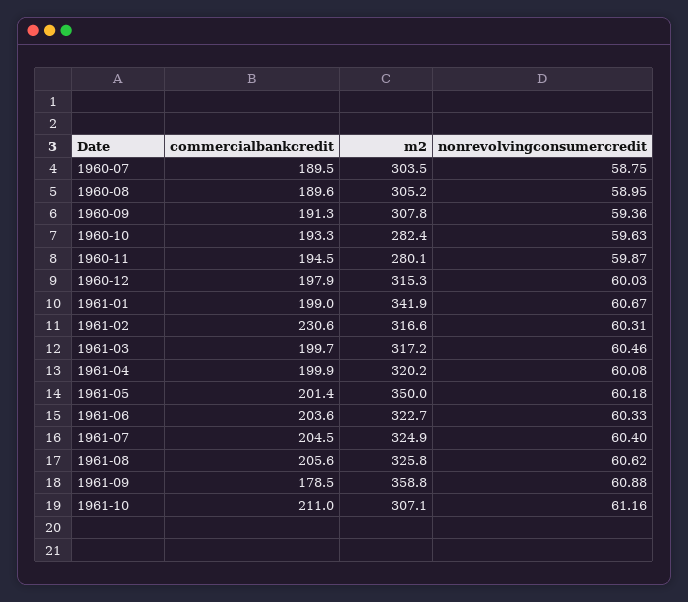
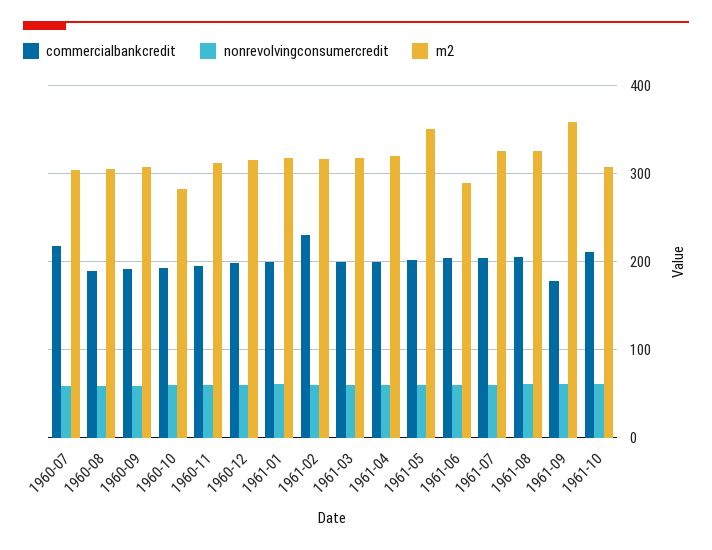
  {
    "commercialbankcredit": {
-     "1960-07": 189.5,
+     "1960-07": 220,
      "1960-08": 189.6,
      "1960-09": 191.3,
      "1960-10": 193.3,
      "1960-11": 194.5,
      "1960-12": 197.9,
      "1961-01": 199,
      "1961-02": 230.6,
      "1961-03": 199.7,
      "1961-04": 199.9,
      "1961-05": 201.4,
      "1961-06": 203.6,
      "1961-07": 204.5,
      "1961-08": 205.6,
      "1961-09": 178.5,
      "1961-10": 211
    },
    "m2": {
      "1960-07": 303.5,
      "1960-08": 305.2,
      "1960-09": 307.8,
      "1960-10": 282.4,
-     "1960-11": 280.1,
+     "1960-11": 310,
      "1960-12": 315.3,
-     "1961-01": 341.9,
+     "1961-01": 320,
      "1961-02": 316.6,
      "1961-03": 317.2,
      "1961-04": 320.2,
      "1961-05": 350,
-     "1961-06": 322.7,
+     "1961-06": 290,
      "1961-07": 324.9,
      "1961-08": 325.8,
      "1961-09": 358.8,
      "1961-10": 307.1
    },
    "nonrevolvingconsumercredit": {
      "1960-07": 58.75,
      "1960-08": 58.95,
      "1960-09": 59.36,
      "1960-10": 59.63,
      "1960-11": 59.87,
      "1960-12": 60.03,
      "1961-01": 60.67,
      "1961-02": 60.31,
      "1961-03": 60.46,
      "1961-04": 60.08,
      "1961-05": 60.18,
      "1961-06": 60.33,
      "1961-07": 60.4,
      "1961-08": 60.62,
      "1961-09": 60.88,
      "1961-10": 61.16
    }
  }

